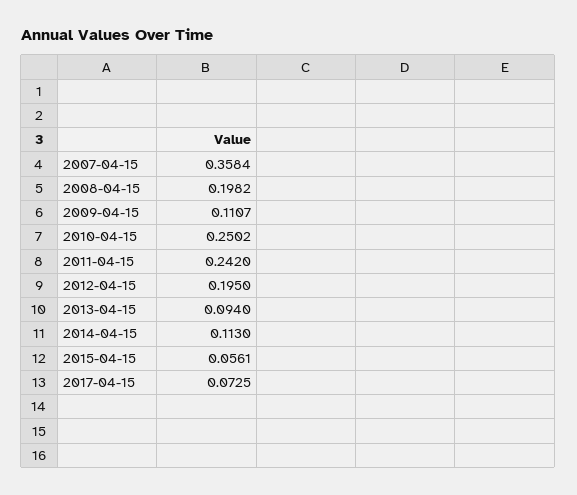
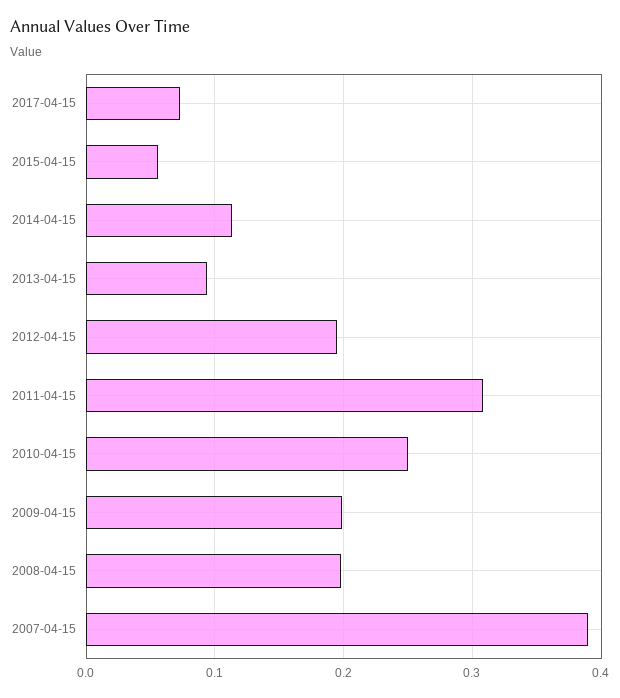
  {
-   "2007-04-15": 0.3584,
+   "2007-04-15": 0.39,
    "2008-04-15": 0.1982,
-   "2009-04-15": 0.1107,
+   "2009-04-15": 0.2,
    "2010-04-15": 0.2502,
-   "2011-04-15": 0.242,
+   "2011-04-15": 0.31,
    "2012-04-15": 0.195,
    "2013-04-15": 0.094,
    "2014-04-15": 0.113,
    "2015-04-15": 0.0561,
    "2017-04-15": 0.0725
  }

